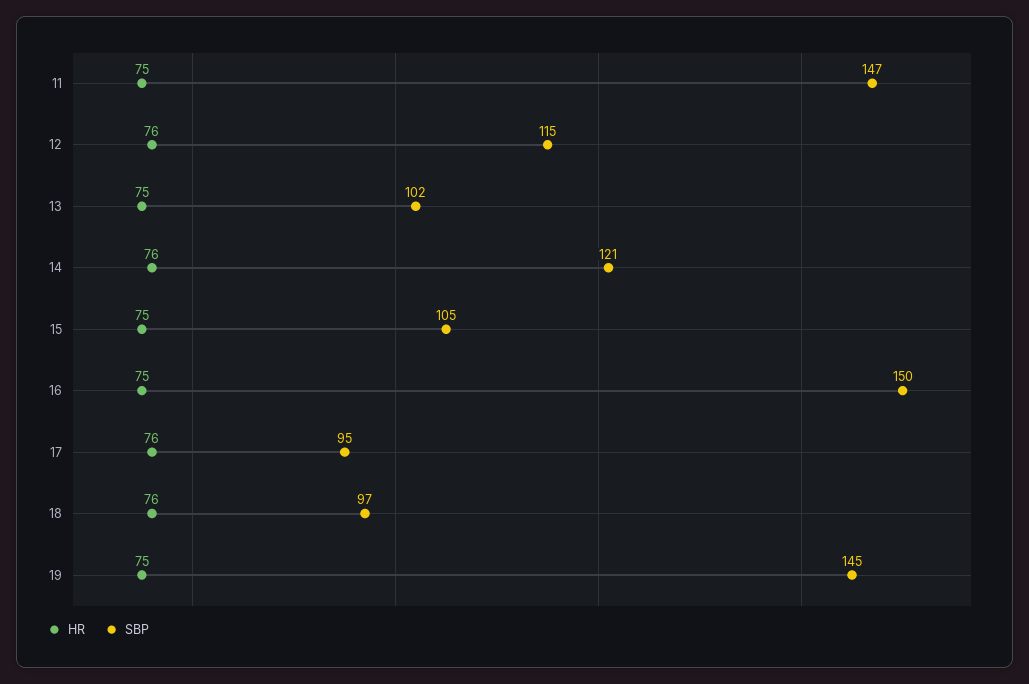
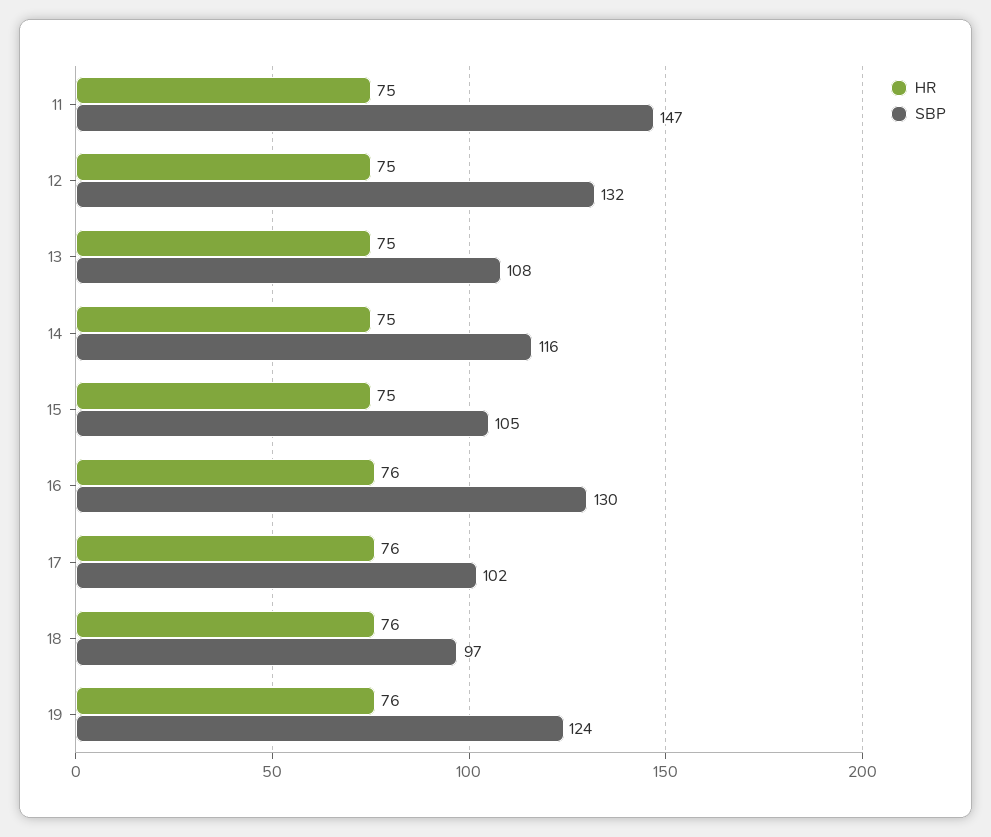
  {
    "HR": {
      "11": 75,
-     "12": 76,
+     "12": 75,
      "13": 75,
-     "14": 76,
+     "14": 75,
      "15": 75,
-     "16": 75,
+     "16": 76,
      "17": 76,
      "18": 76,
-     "19": 75
+     "19": 76
    },
    "SBP": {
      "11": 147,
-     "12": 115,
+     "12": 132,
-     "13": 102,
+     "13": 108,
-     "14": 121,
+     "14": 116,
      "15": 105,
-     "16": 150,
+     "16": 130,
-     "17": 95,
+     "17": 102,
      "18": 97,
-     "19": 145
+     "19": 124
    }
  }

